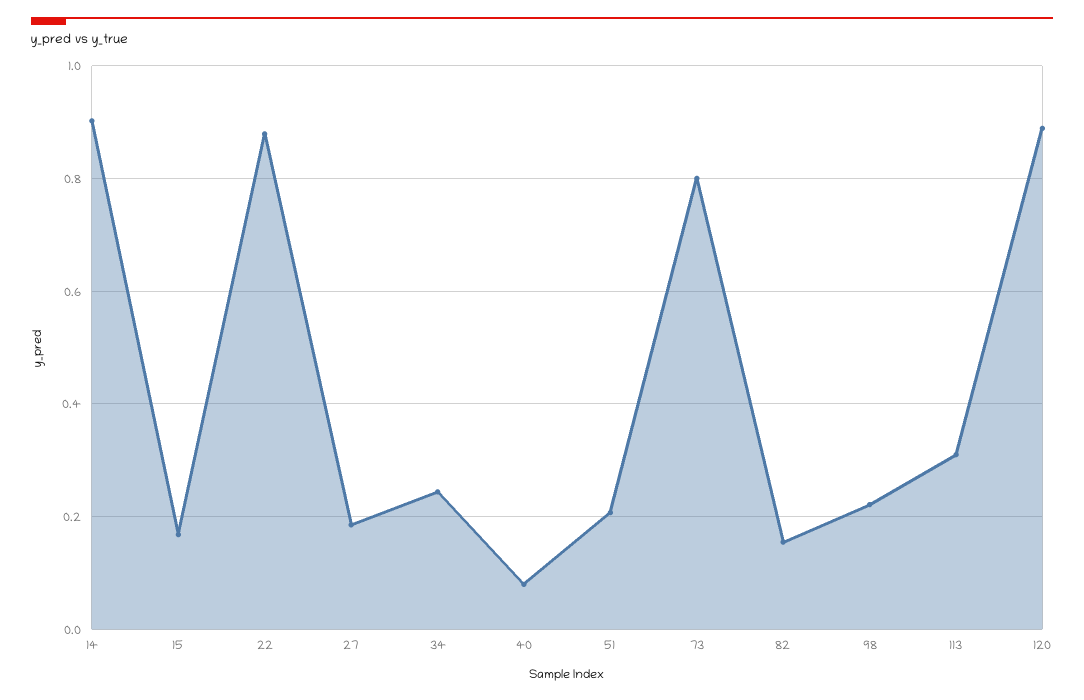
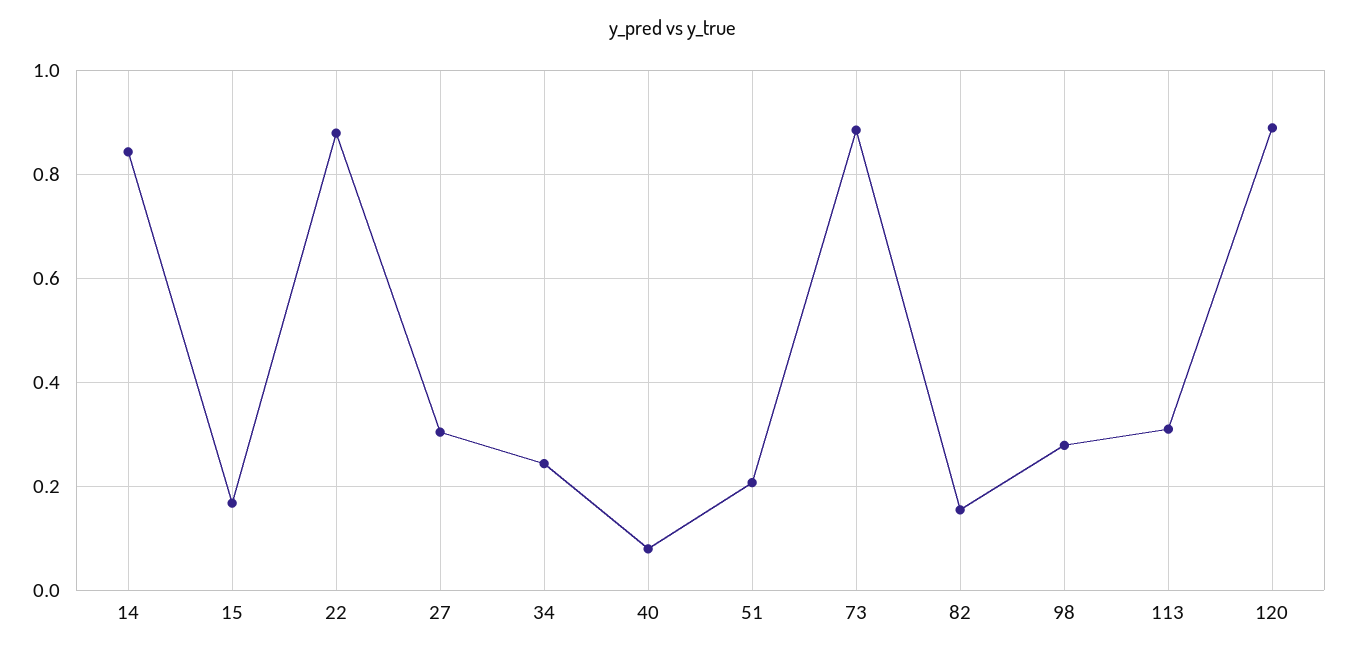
  {
-   "14": 0.9,
+   "14": 0.84,
    "15": 0.16,
    "22": 0.88,
-   "27": 0.18,
+   "27": 0.3,
    "34": 0.24,
    "40": 0.08,
    "51": 0.2,
-   "73": 0.8,
+   "73": 0.88,
    "82": 0.16,
-   "98": 0.22,
+   "98": 0.28,
    "113": 0.3,
    "120": 0.88
  }

